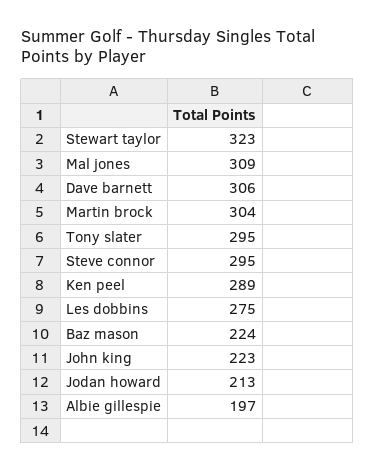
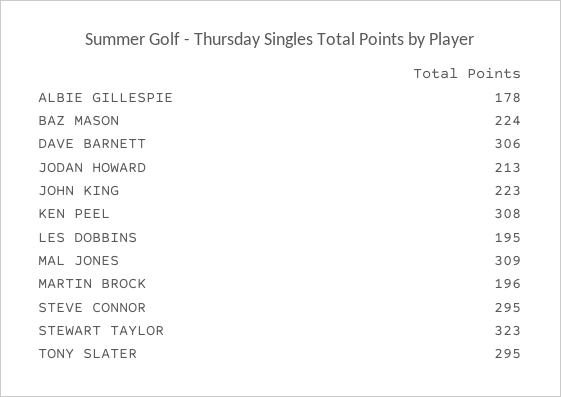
  {
    "Stewart taylor": 323,
    "Mal jones": 309,
    "Dave barnett": 306,
-   "Martin brock": 304,
+   "Martin brock": 196,
    "Tony slater": 295,
    "Steve connor": 295,
-   "Ken peel": 289,
+   "Ken peel": 308,
-   "Les dobbins": 275,
+   "Les dobbins": 195,
    "Baz mason": 224,
    "John king": 223,
    "Jodan howard": 213,
-   "Albie gillespie": 197
+   "Albie gillespie": 178
  }

